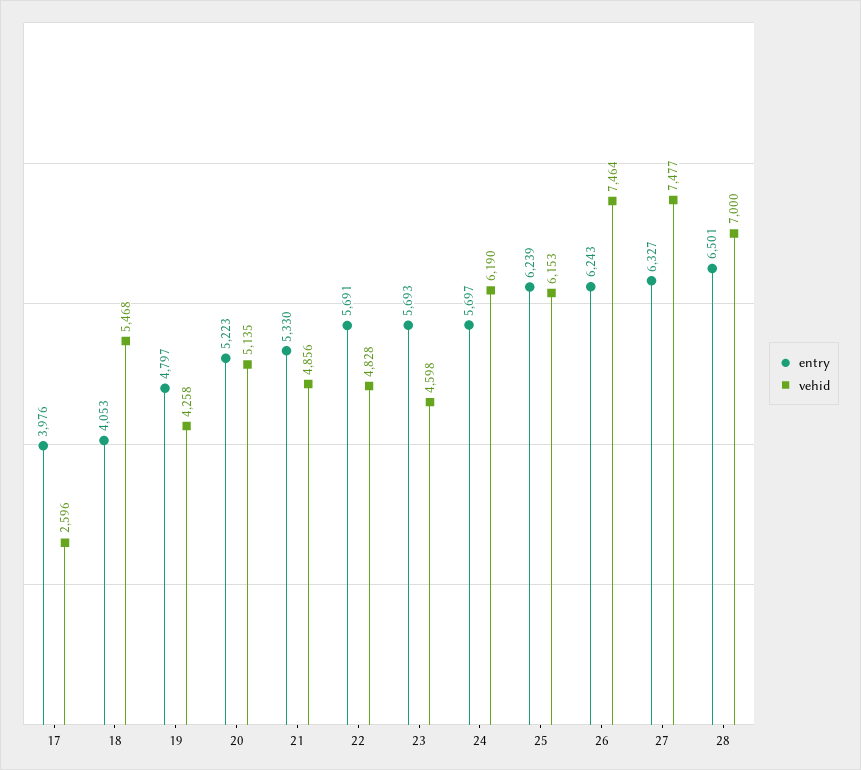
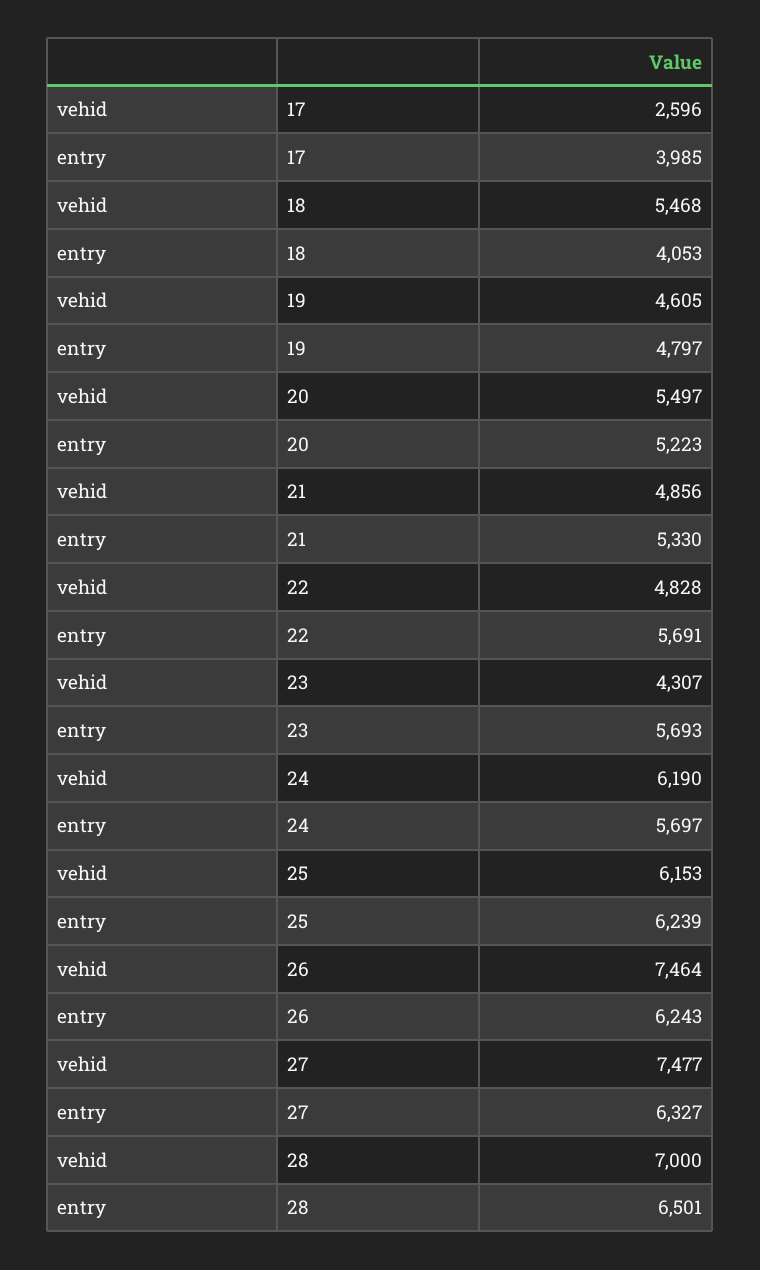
  {
    "entry": {
-     "17": 3976,
+     "17": 3985,
      "18": 4053,
      "19": 4797,
      "20": 5223,
      "21": 5330,
      "22": 5691,
      "23": 5693,
      "24": 5697,
      "25": 6239,
      "26": 6243,
      "27": 6327,
      "28": 6501
    },
    "vehid": {
      "17": 2596,
      "18": 5468,
-     "19": 4258,
+     "19": 4605,
-     "20": 5135,
+     "20": 5497,
      "21": 4856,
      "22": 4828,
-     "23": 4598,
+     "23": 4307,
      "24": 6190,
      "25": 6153,
      "26": 7464,
      "27": 7477,
      "28": 7000
    }
  }

